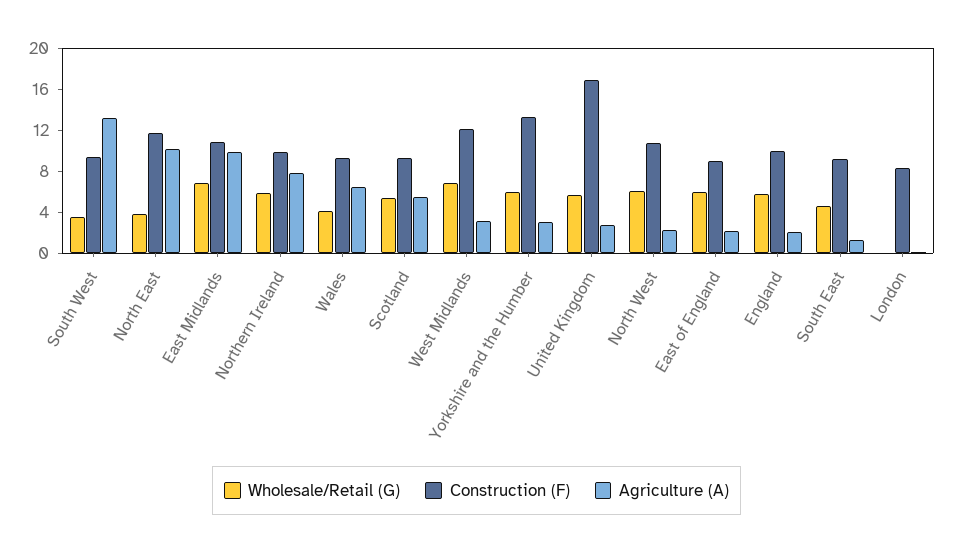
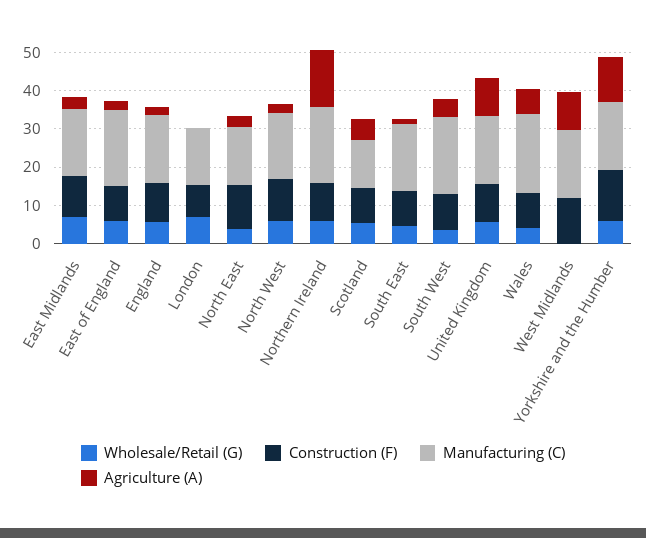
  {
    "Wholesale/Retail (G)": {
      "South West": 4,
      "North East": 4,
      "East Midlands": 7,
      "Northern Ireland": 6,
      "Wales": 4,
      "Scotland": 5,
-     "West Midlands": 7,
+     "West Midlands": 0,
      "Yorkshire and the Humber": 6,
      "United Kingdom": 6,
      "North West": 6,
      "East of England": 6,
      "England": 6,
      "South East": 5,
-     "London": 0
+     "London": 7.5
    },
    "Construction (F)": {
      "South West": 9,
      "North East": 12,
      "East Midlands": 11,
      "Northern Ireland": 10,
      "Wales": 9,
      "Scotland": 9,
      "West Midlands": 12,
      "Yorkshire and the Humber": 13,
-     "United Kingdom": 17,
+     "United Kingdom": 10,
      "North West": 11,
      "East of England": 9,
      "England": 10,
      "South East": 9,
      "London": 8
    },
    "Agriculture (A)": {
-     "South West": 13,
+     "South West": 5,
-     "North East": 10,
+     "North East": 2.5,
-     "East Midlands": 10,
+     "East Midlands": 2.5,
-     "Northern Ireland": 8,
+     "Northern Ireland": 15,
      "Wales": 7,
      "Scotland": 6,
-     "West Midlands": 3,
+     "West Midlands": 10,
-     "Yorkshire and the Humber": 3,
+     "Yorkshire and the Humber": 12.5,
-     "United Kingdom": 3,
+     "United Kingdom": 10,
      "North West": 2,
      "East of England": 2,
      "England": 2,
      "South East": 1,
      "London": 0
-   }
+   },
+   "Manufacturing (C)": {
+     "East Midlands": 17.5,
+     "East of England": 20,
+     "England": 17.5,
+     "London": 15,
+     "North East": 15,
+     "North West": 17.5,
+     "Northern Ireland": 20,
+     "Scotland": 12.5,
+     "South East": 17.5,
+     "South West": 20,
+     "United Kingdom": 17.5,
+     "Wales": 20,
+     "West Midlands": 17.5,
+     "Yorkshire and the Humber": 17.5
+   }
  }

